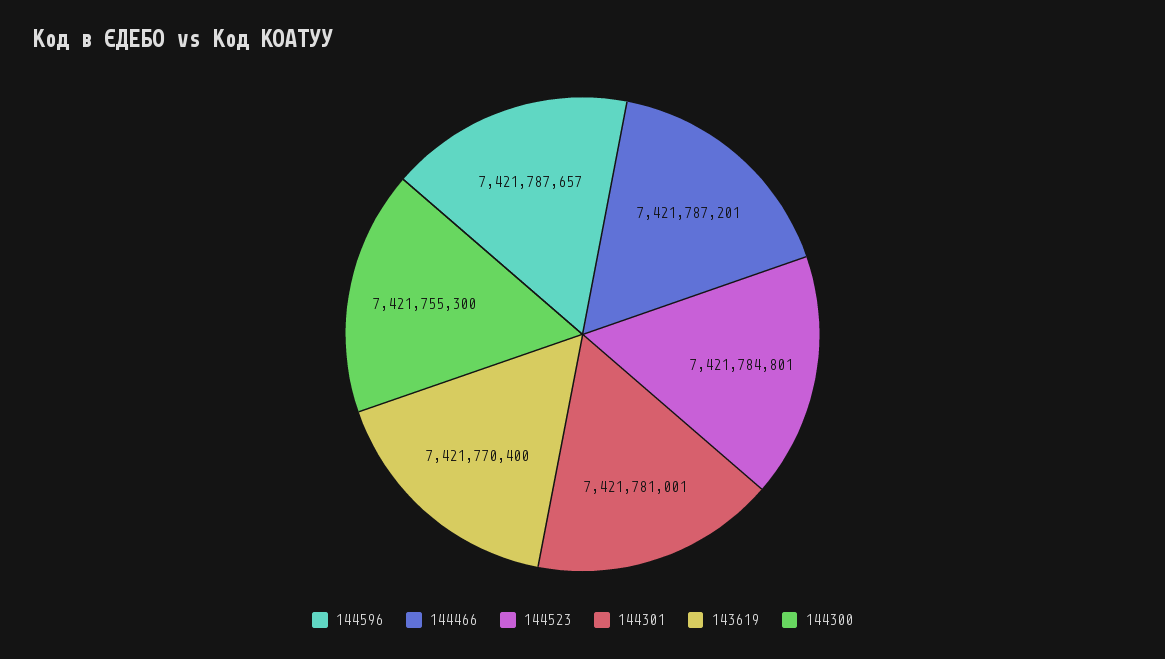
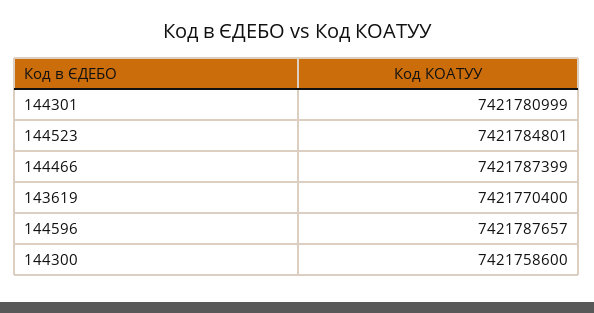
  {
    "144596": 7421787657,
-   "144466": 7421787201,
+   "144466": 7421787399,
    "144523": 7421784801,
-   "144301": 7421781001,
+   "144301": 7421780999,
    "143619": 7421770400,
-   "144300": 7421755300
+   "144300": 7421758600
  }

